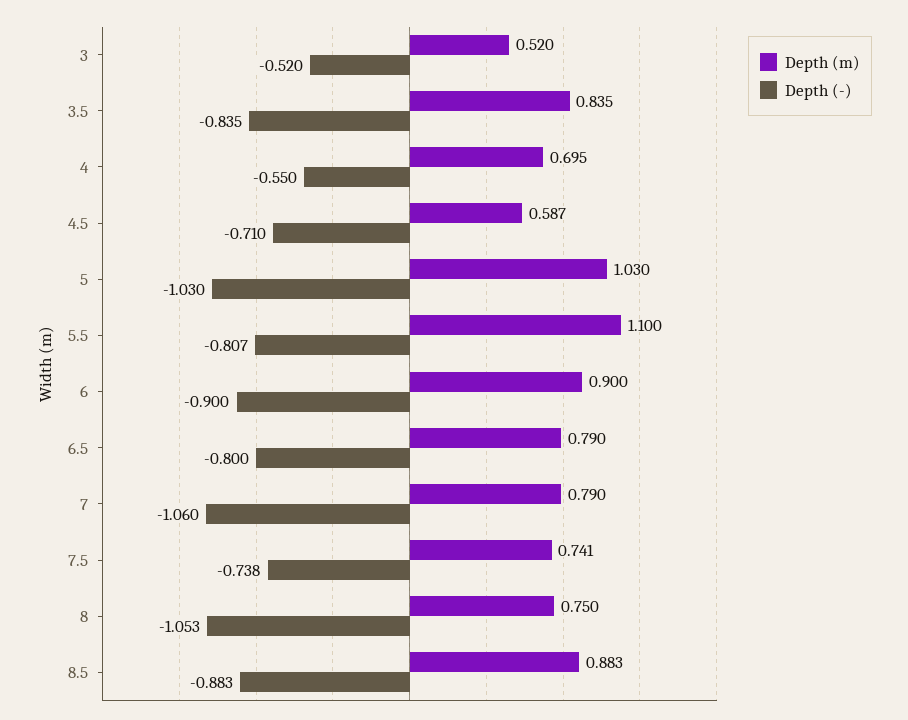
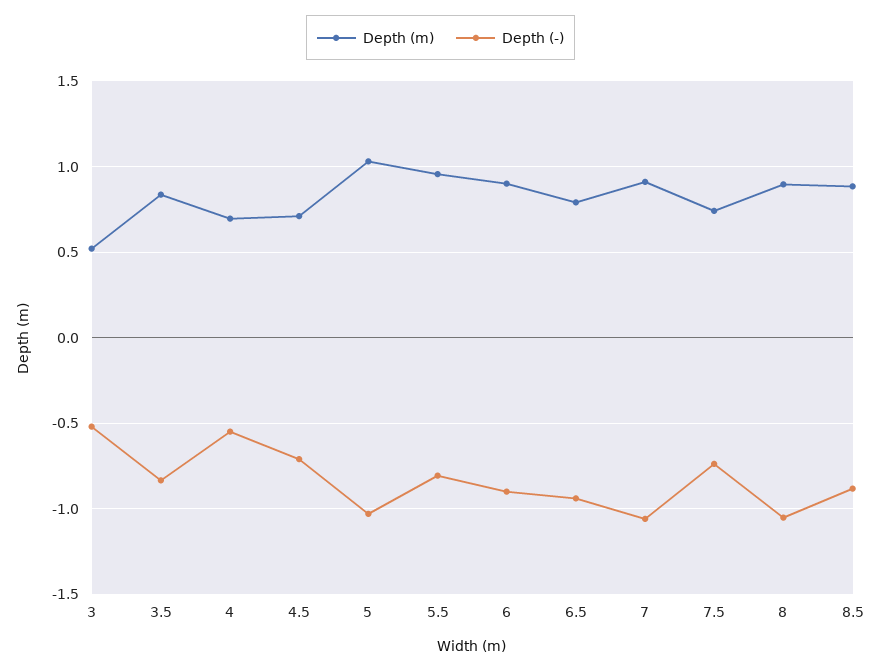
  {
    "Depth (m)": {
      "3": 0.52,
      "3.5": 0.835,
      "4": 0.695,
-     "4.5": 0.587,
+     "4.5": 0.7,
      "5": 1.03,
-     "5.5": 1.1,
+     "5.5": 0.95,
      "6": 0.9,
      "6.5": 0.79,
-     "7": 0.79,
+     "7": 0.9,
      "7.5": 0.741,
-     "8": 0.75,
+     "8": 0.9,
      "8.5": 0.883
    },
    "Depth (-)": {
      "3": -0.52,
      "3.5": -0.835,
      "4": -0.55,
      "4.5": -0.71,
      "5": -1.03,
      "5.5": -0.807,
      "6": -0.9,
-     "6.5": -0.8,
+     "6.5": -0.95,
      "7": -1.06,
      "7.5": -0.738,
      "8": -1.053,
      "8.5": -0.883
    }
  }

